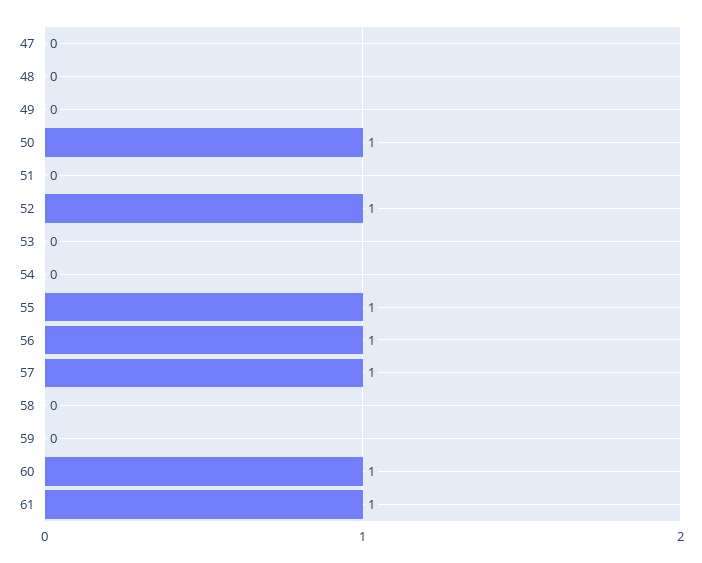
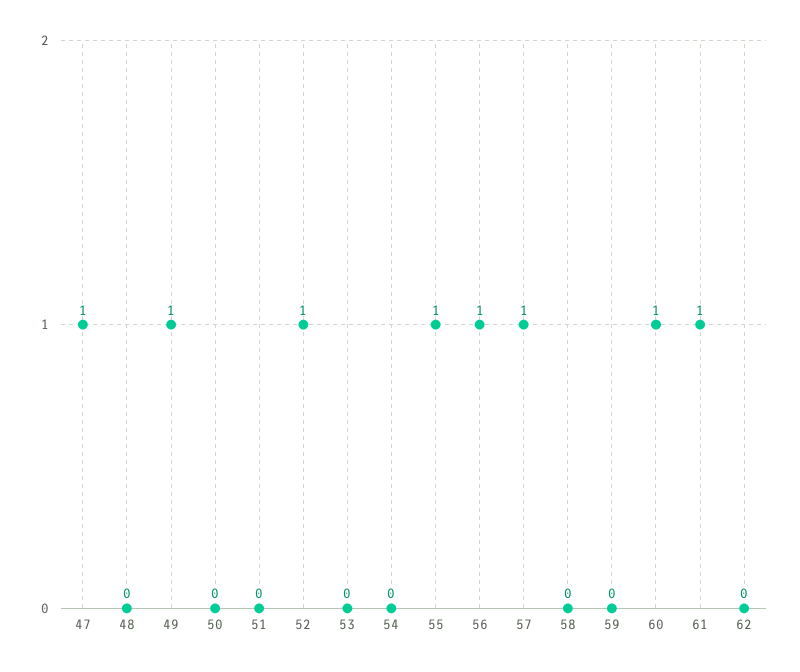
  {
-   "47": 0,
+   "47": 1,
    "48": 0,
-   "49": 0,
+   "49": 1,
-   "50": 1,
+   "50": 0,
    "51": 0,
    "52": 1,
    "53": 0,
    "54": 0,
    "55": 1,
    "56": 1,
    "57": 1,
    "58": 0,
    "59": 0,
    "60": 1,
-   "61": 1
+   "61": 1,
+   "62": 0
  }

